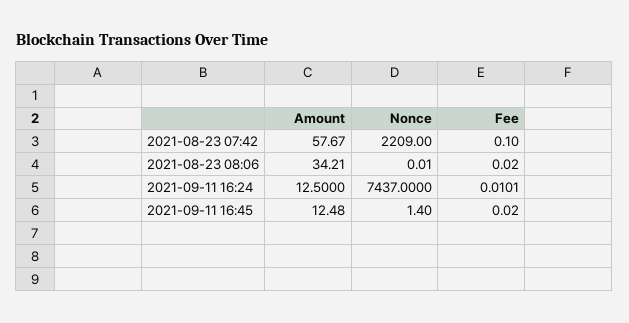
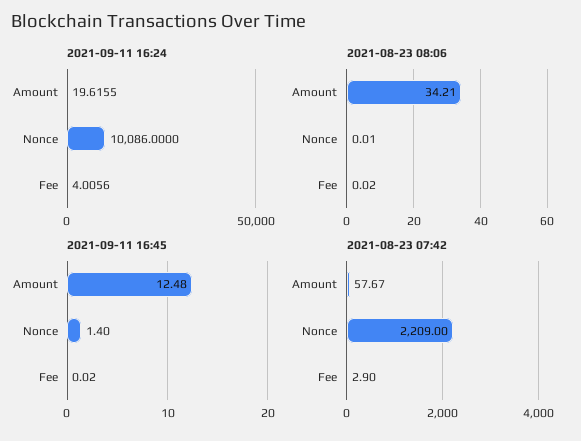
  {
    "2021-08-23 07:42": {
      "Amount": 57.67,
      "Nonce": 2209,
-     "Fee": 0.1
+     "Fee": 2.9
    },
    "2021-08-23 08:06": {
      "Amount": 34.21,
      "Nonce": 0.01,
      "Fee": 0.02
    },
    "2021-09-11 16:24": {
-     "Amount": 12.5,
+     "Amount": 19.6155,
-     "Nonce": 7437,
+     "Nonce": 10086,
-     "Fee": 0.0101
+     "Fee": 4.0056
    },
    "2021-09-11 16:45": {
      "Amount": 12.48,
      "Nonce": 1.4,
      "Fee": 0.02
    }
  }

